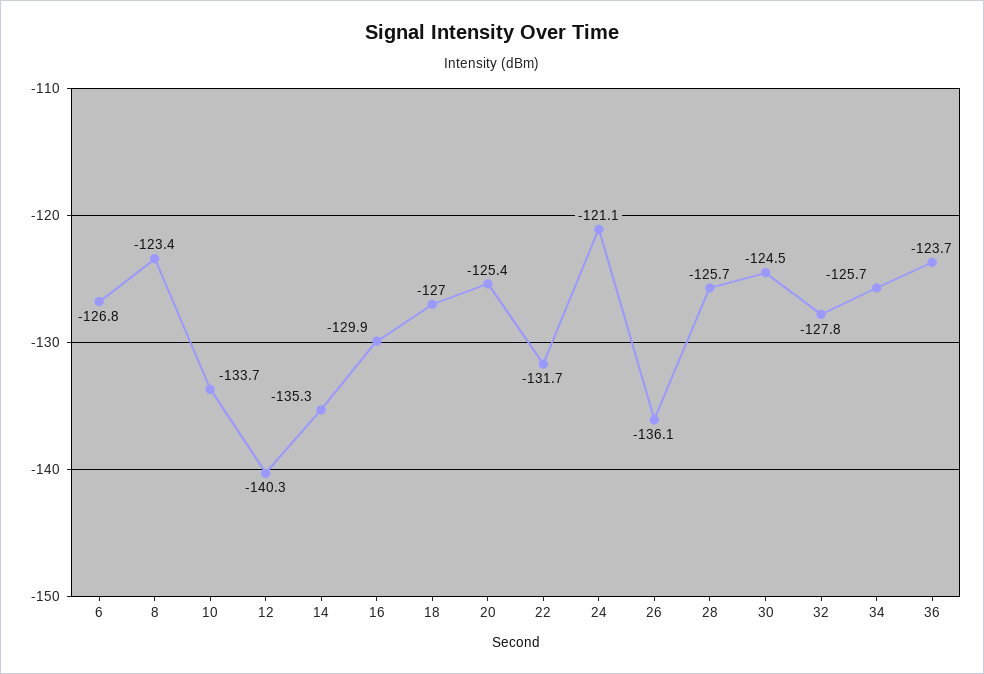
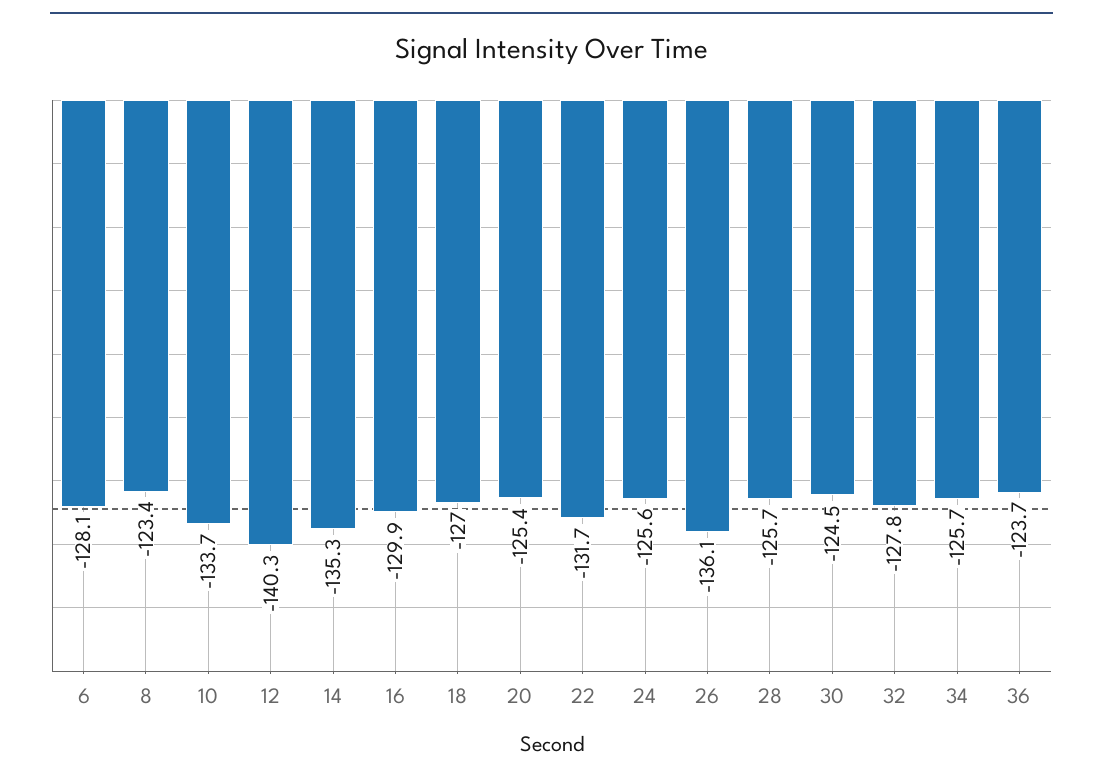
  {
-   "6": -126.8,
+   "6": -128.1,
    "8": -123.4,
    "10": -133.7,
    "12": -140.3,
    "14": -135.3,
    "16": -129.9,
    "18": -127,
    "20": -125.4,
    "22": -131.7,
-   "24": -121.1,
+   "24": -125.6,
    "26": -136.1,
    "28": -125.7,
    "30": -124.5,
    "32": -127.8,
    "34": -125.7,
    "36": -123.7
  }

